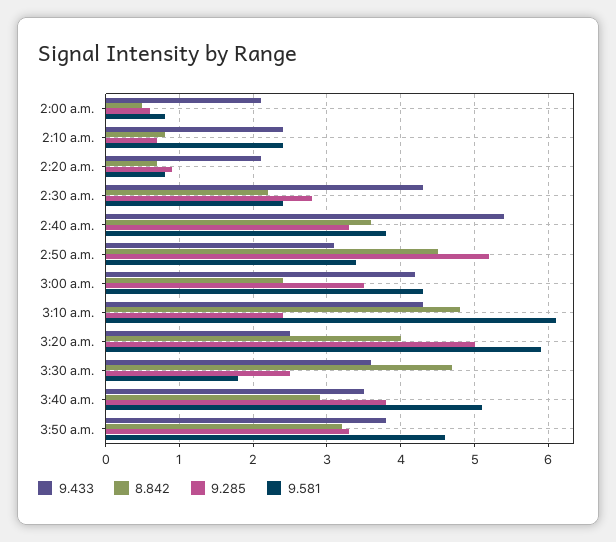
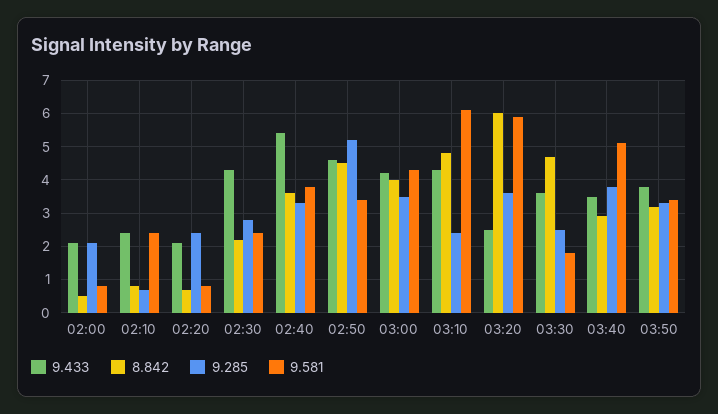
  {
    "9.433": {
      "2:00 a.m.": 2.1,
      "2:10 a.m.": 2.4,
      "2:20 a.m.": 2.1,
      "2:30 a.m.": 4.3,
      "2:40 a.m.": 5.4,
-     "2:50 a.m.": 3.1,
+     "2:50 a.m.": 4.5,
      "3:00 a.m.": 4.2,
      "3:10 a.m.": 4.3,
      "3:20 a.m.": 2.5,
      "3:30 a.m.": 3.6,
      "3:40 a.m.": 3.5,
      "3:50 a.m.": 3.8
    },
    "8.842": {
      "2:00 a.m.": 0.5,
      "2:10 a.m.": 0.8,
      "2:20 a.m.": 0.7,
      "2:30 a.m.": 2.2,
      "2:40 a.m.": 3.6,
      "2:50 a.m.": 4.5,
-     "3:00 a.m.": 2.4,
+     "3:00 a.m.": 4,
      "3:10 a.m.": 4.8,
-     "3:20 a.m.": 4,
+     "3:20 a.m.": 6,
      "3:30 a.m.": 4.7,
      "3:40 a.m.": 2.9,
      "3:50 a.m.": 3.2
    },
    "9.285": {
-     "2:00 a.m.": 0.6,
+     "2:00 a.m.": 2,
      "2:10 a.m.": 0.7,
-     "2:20 a.m.": 0.9,
+     "2:20 a.m.": 2.5,
      "2:30 a.m.": 2.8,
      "2:40 a.m.": 3.3,
      "2:50 a.m.": 5.2,
      "3:00 a.m.": 3.5,
      "3:10 a.m.": 2.4,
-     "3:20 a.m.": 5,
+     "3:20 a.m.": 3.5,
      "3:30 a.m.": 2.5,
      "3:40 a.m.": 3.8,
      "3:50 a.m.": 3.3
    },
    "9.581": {
      "2:00 a.m.": 0.8,
      "2:10 a.m.": 2.4,
      "2:20 a.m.": 0.8,
      "2:30 a.m.": 2.4,
      "2:40 a.m.": 3.8,
      "2:50 a.m.": 3.4,
      "3:00 a.m.": 4.3,
      "3:10 a.m.": 6.1,
      "3:20 a.m.": 5.9,
      "3:30 a.m.": 1.8,
      "3:40 a.m.": 5.1,
-     "3:50 a.m.": 4.6
+     "3:50 a.m.": 3.5
    }
  }

